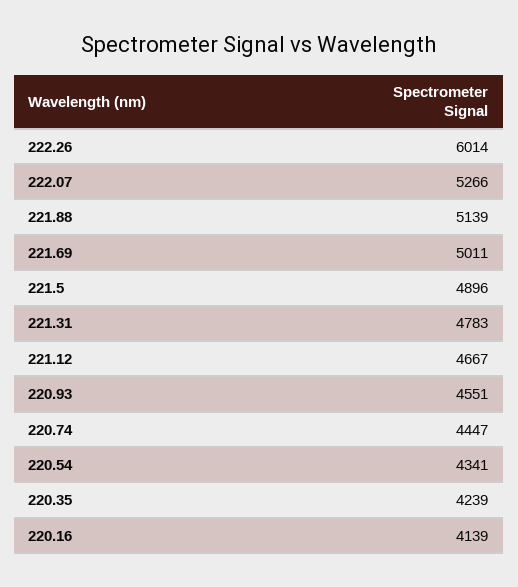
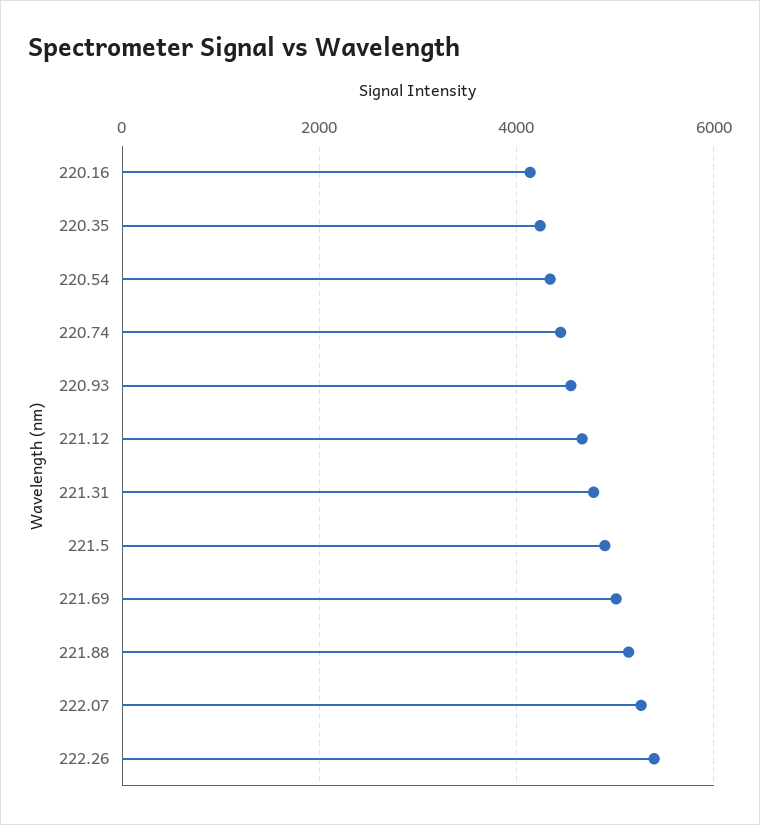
  {
-   "222.26": 6014,
+   "222.26": 5400,
    "222.07": 5266,
    "221.88": 5139,
    "221.69": 5011,
    "221.5": 4896,
    "221.31": 4783,
    "221.12": 4667,
    "220.93": 4551,
    "220.74": 4447,
    "220.54": 4341,
    "220.35": 4239,
    "220.16": 4139
  }

